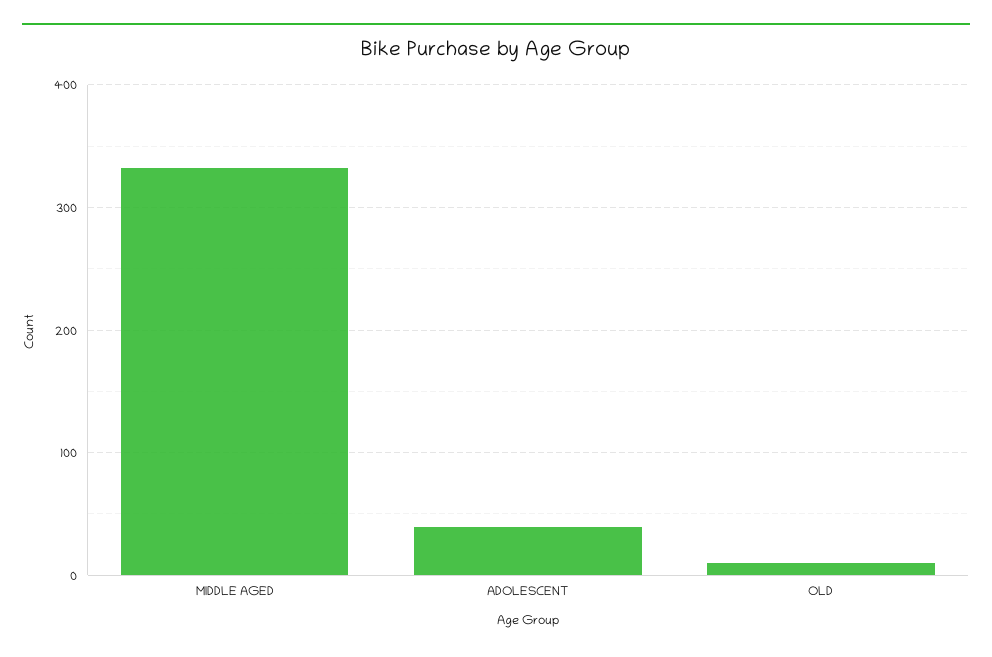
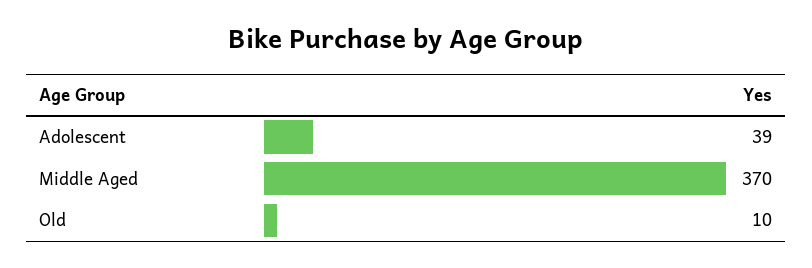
  {
-   "MIDDLE AGED": 330,
+   "MIDDLE AGED": 370,
    "ADOLESCENT": 39,
    "OLD": 10
  }

